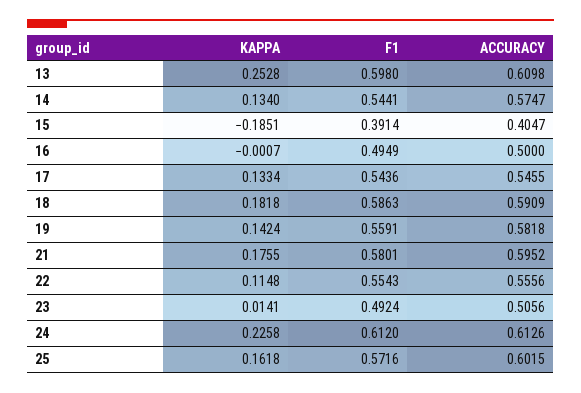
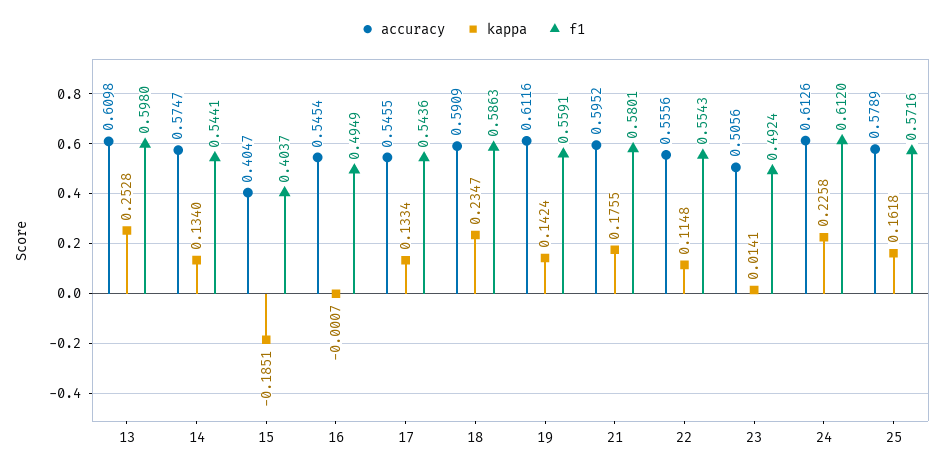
  {
    "KAPPA": {
      "13": 0.2528,
      "14": 0.134,
      "15": -0.1851,
      "16": -0.0007,
      "17": 0.1334,
-     "18": 0.1818,
+     "18": 0.2347,
      "19": 0.1424,
      "21": 0.1755,
      "22": 0.1148,
      "23": 0.0141,
      "24": 0.2258,
      "25": 0.1618
    },
    "F1": {
      "13": 0.598,
      "14": 0.5441,
-     "15": 0.3914,
+     "15": 0.4037,
      "16": 0.4949,
      "17": 0.5436,
      "18": 0.5863,
      "19": 0.5591,
      "21": 0.5801,
      "22": 0.5543,
      "23": 0.4924,
      "24": 0.612,
      "25": 0.5716
    },
    "ACCURACY": {
      "13": 0.6098,
      "14": 0.5747,
      "15": 0.4047,
-     "16": 0.5,
+     "16": 0.5454,
      "17": 0.5455,
      "18": 0.5909,
-     "19": 0.5818,
+     "19": 0.6116,
      "21": 0.5952,
      "22": 0.5556,
      "23": 0.5056,
      "24": 0.6126,
-     "25": 0.6015
+     "25": 0.5789
    }
  }

